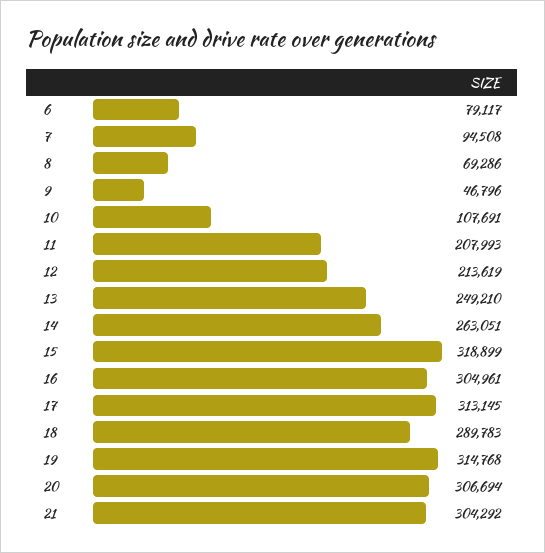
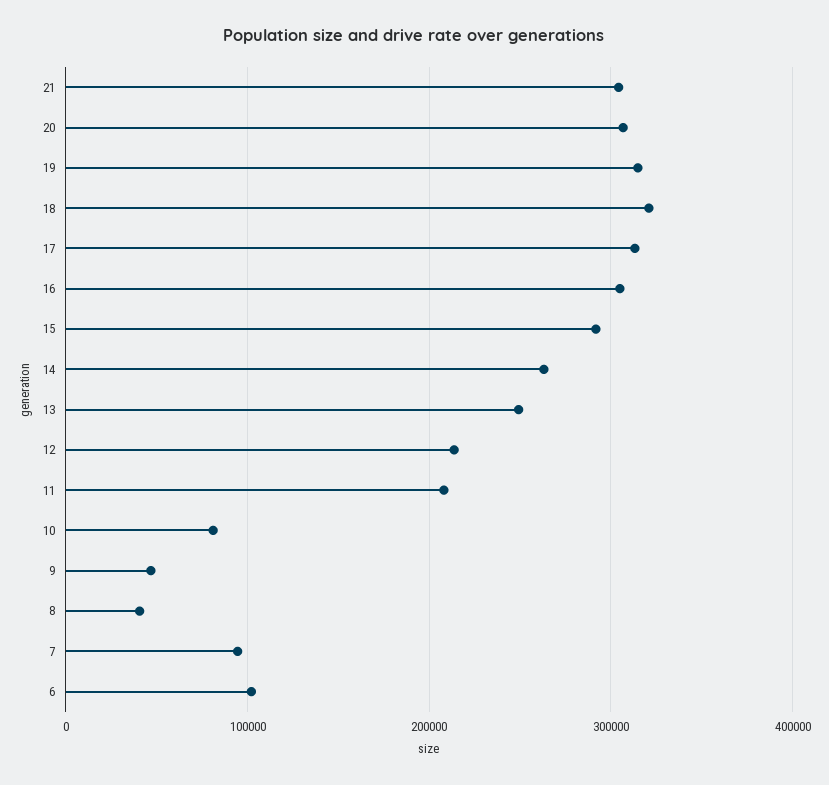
  {
-   "6": 79117,
+   "6": 100000,
    "7": 94508,
-   "8": 69286,
+   "8": 40000,
    "9": 46796,
-   "10": 107691,
+   "10": 80000,
    "11": 207993,
    "12": 213619,
    "13": 249210,
    "14": 263051,
-   "15": 318899,
+   "15": 290000,
    "16": 304961,
    "17": 313145,
-   "18": 289783,
+   "18": 320000,
    "19": 314768,
    "20": 306694,
    "21": 304292
  }

